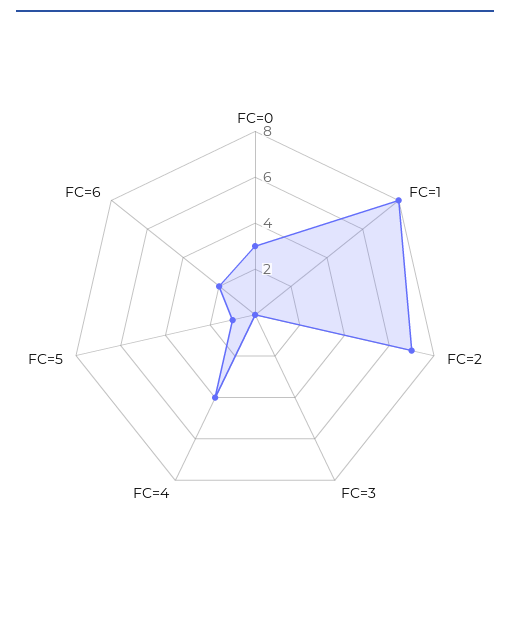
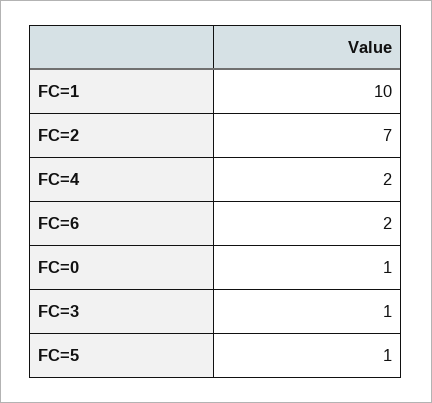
  {
-   "FC=0": 3,
+   "FC=0": 1,
-   "FC=1": 8,
+   "FC=1": 10,
    "FC=2": 7,
-   "FC=3": 0,
+   "FC=3": 1,
-   "FC=4": 4,
+   "FC=4": 2,
    "FC=5": 1,
    "FC=6": 2
  }

